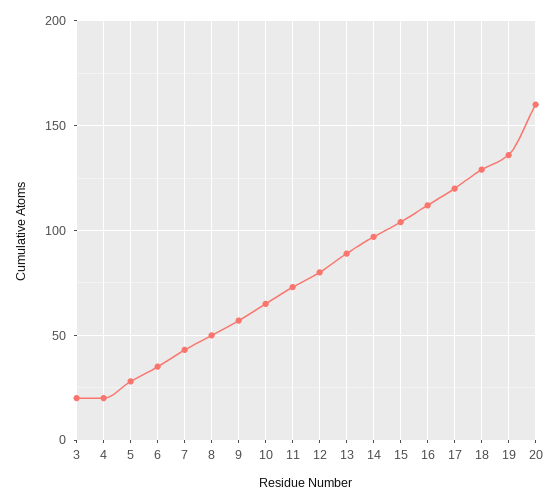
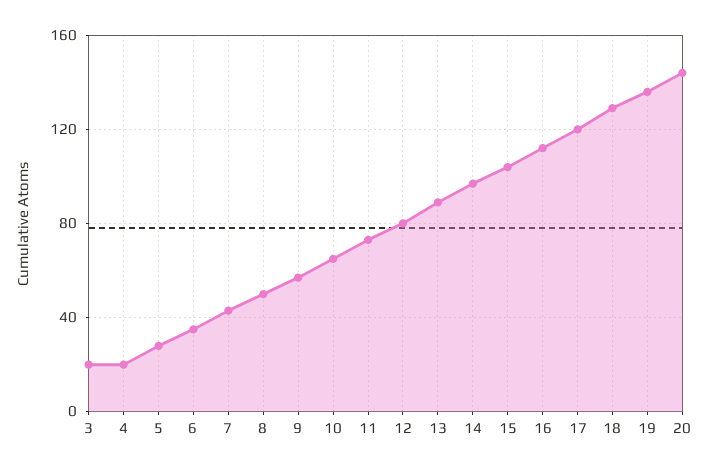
  {
    "3": 20,
    "4": 20,
    "5": 30,
    "6": 35,
    "7": 45,
    "8": 50,
    "9": 55,
    "10": 65,
    "11": 75,
    "12": 80,
    "13": 90,
    "14": 95,
    "15": 105,
    "16": 110,
    "17": 120,
    "18": 130,
    "19": 135,
-   "20": 160
+   "20": 145
  }

